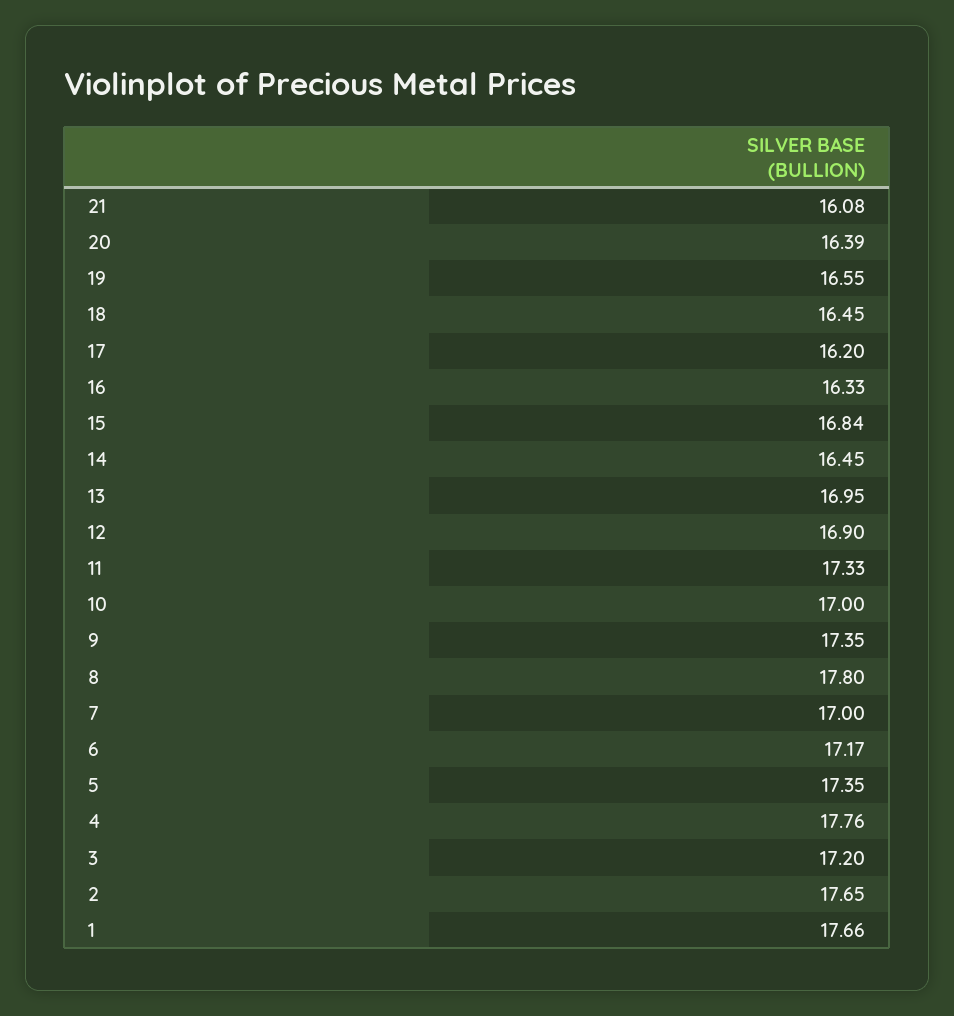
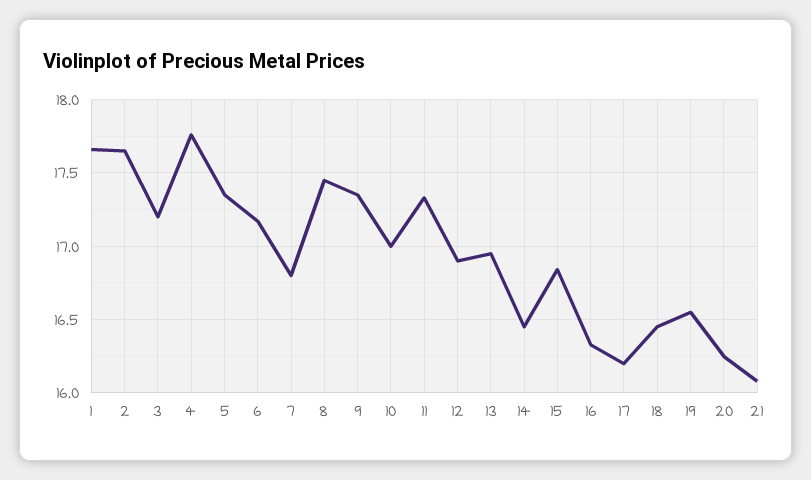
  {
    "21": 16.08,
-   "20": 16.39,
+   "20": 16.25,
    "19": 16.55,
    "18": 16.45,
    "17": 16.2,
    "16": 16.33,
    "15": 16.84,
    "14": 16.45,
    "13": 16.95,
    "12": 16.9,
    "11": 17.33,
    "10": 17,
    "9": 17.35,
-   "8": 17.8,
+   "8": 17.45,
-   "7": 17,
+   "7": 16.8,
    "6": 17.17,
    "5": 17.35,
    "4": 17.76,
    "3": 17.2,
    "2": 17.65,
    "1": 17.66
  }

